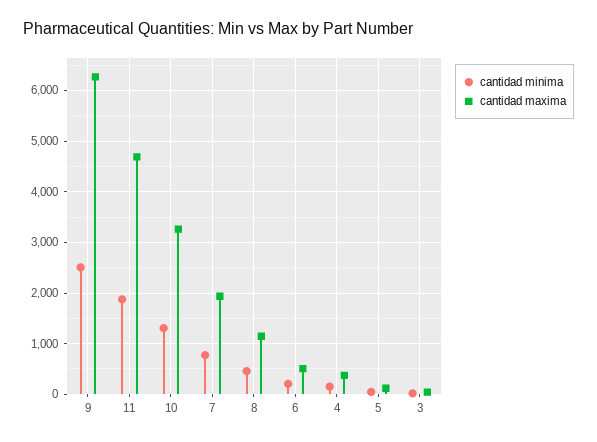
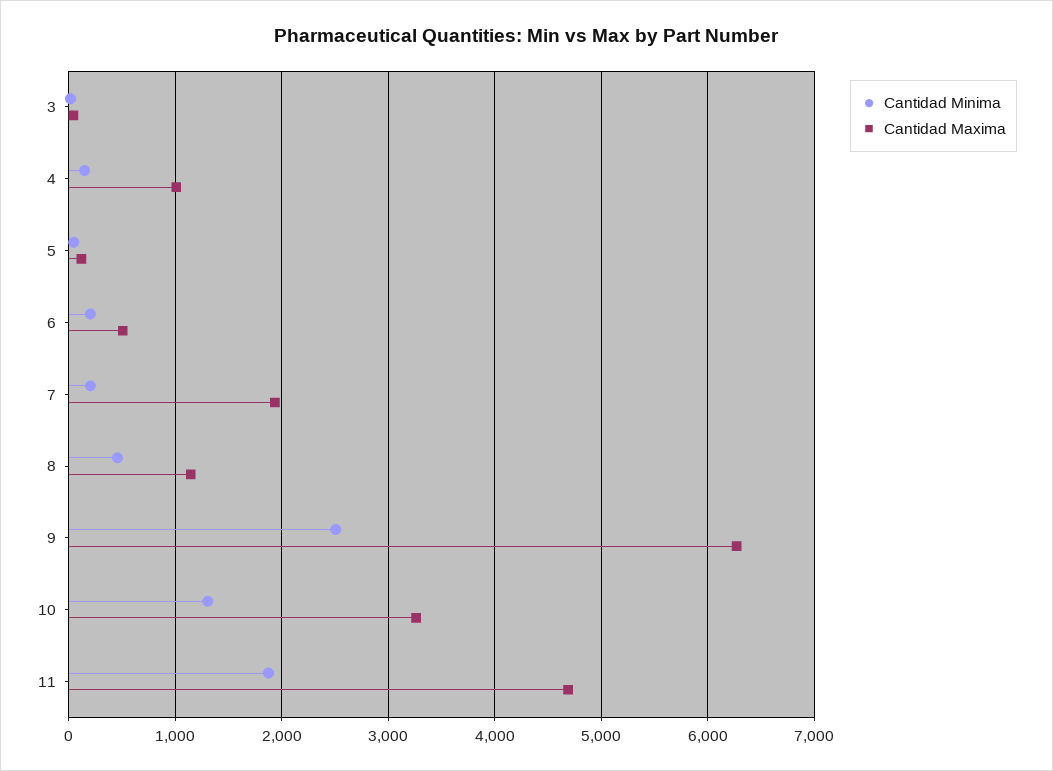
  {
    "cantidad minima": {
      "9": 2500,
      "11": 1900,
      "10": 1300,
-     "7": 800,
+     "7": 200,
      "8": 500,
      "6": 200,
      "4": 200,
      "5": 0,
      "3": 0
    },
    "cantidad maxima": {
      "9": 6300,
      "11": 4700,
      "10": 3300,
      "7": 1900,
      "8": 1100,
      "6": 500,
-     "4": 400,
+     "4": 1000,
      "5": 100,
      "3": 0
    }
  }

